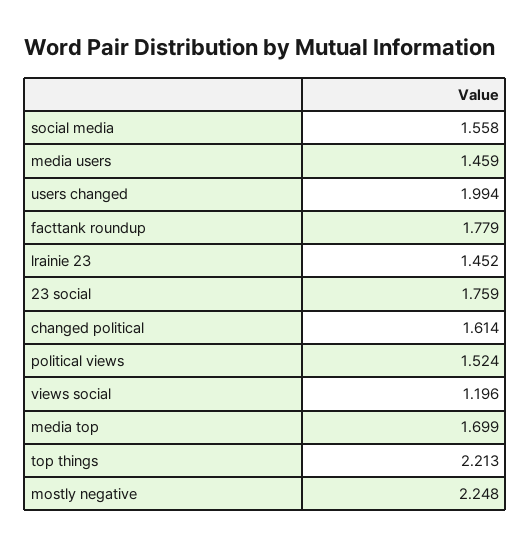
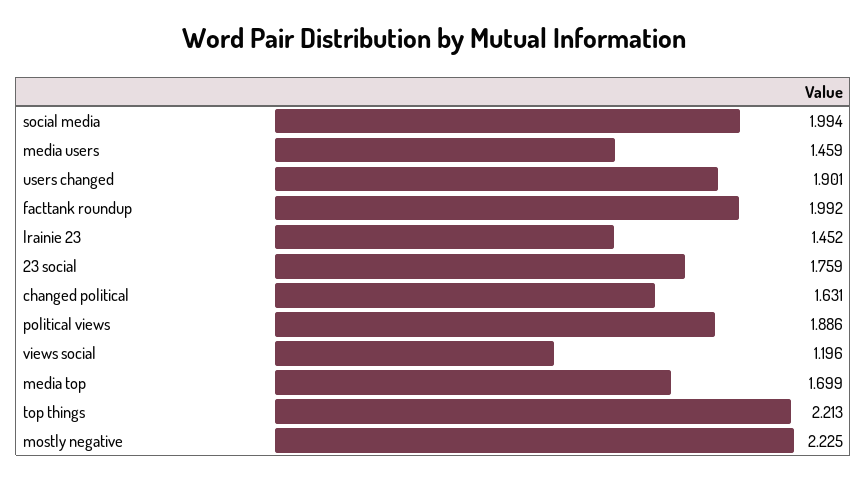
  {
-   "social media": 1.558,
+   "social media": 1.994,
    "media users": 1.459,
-   "users changed": 1.994,
+   "users changed": 1.901,
-   "facttank roundup": 1.779,
+   "facttank roundup": 1.992,
    "lrainie 23": 1.452,
    "23 social": 1.759,
-   "changed political": 1.614,
+   "changed political": 1.631,
-   "political views": 1.524,
+   "political views": 1.886,
    "views social": 1.196,
    "media top": 1.699,
    "top things": 2.213,
-   "mostly negative": 2.248
+   "mostly negative": 2.225
  }

